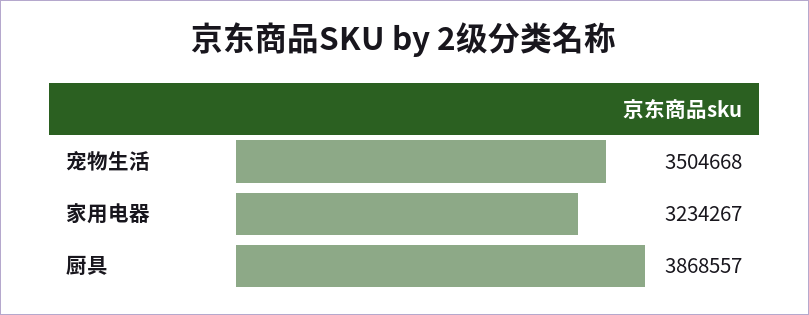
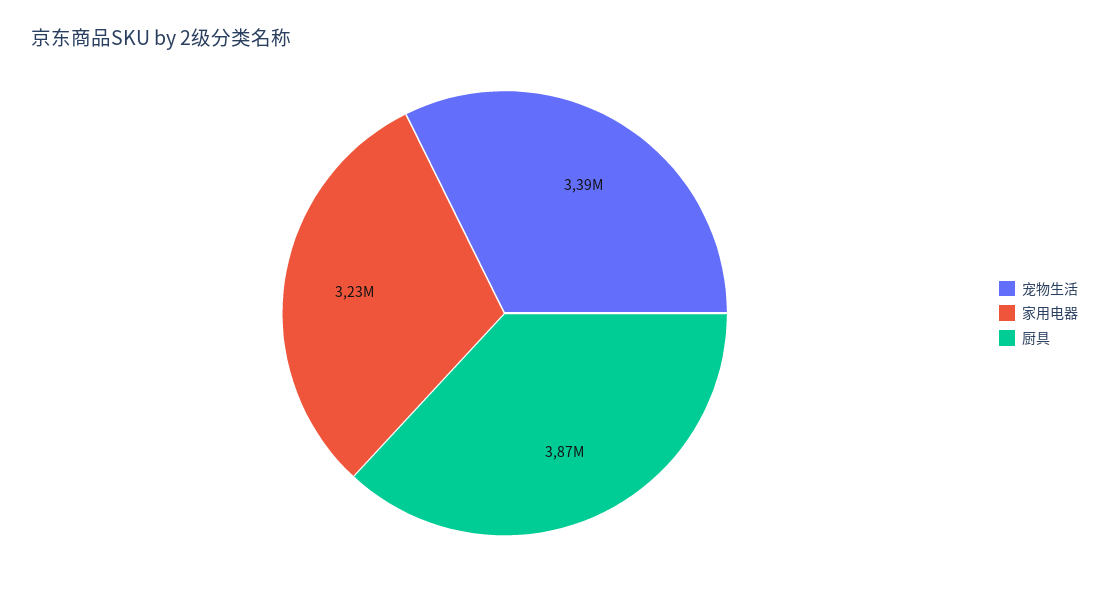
  {
-   "宠物生活": 3504668,
+   "宠物生活": 3390000,
    "家用电器": 3234267,
    "厨具": 3868557
  }

